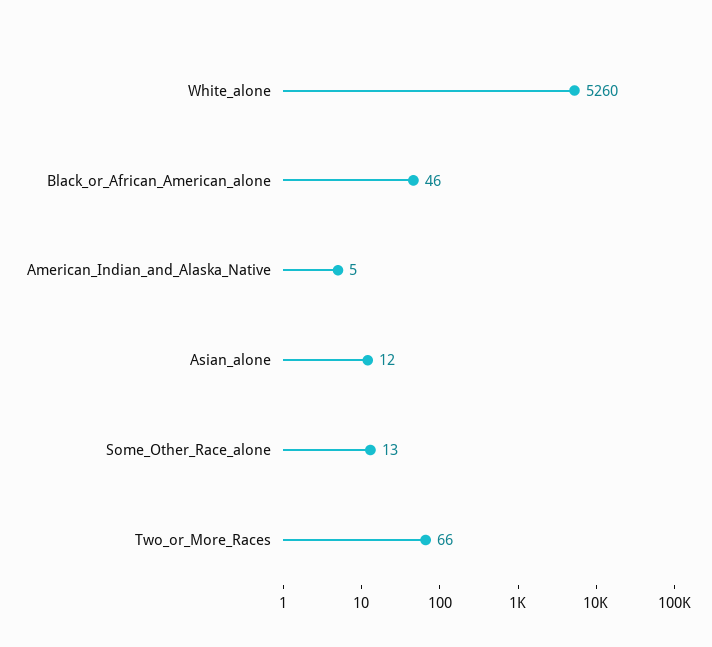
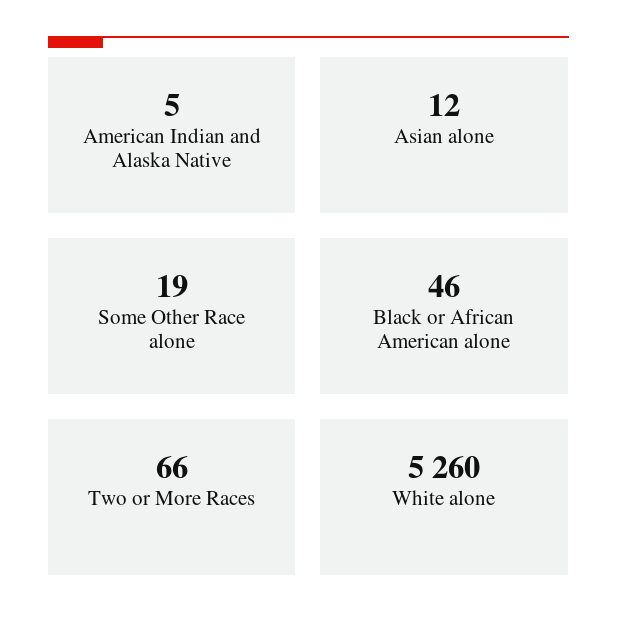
  {
    "White_alone": 5260,
    "Black_or_African_American_alone": 46,
    "American_Indian_and_Alaska_Native": 5,
    "Asian_alone": 12,
-   "Some_Other_Race_alone": 13,
+   "Some_Other_Race_alone": 19,
    "Two_or_More_Races": 66
  }

